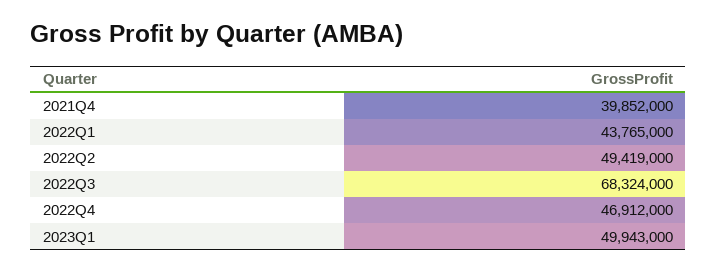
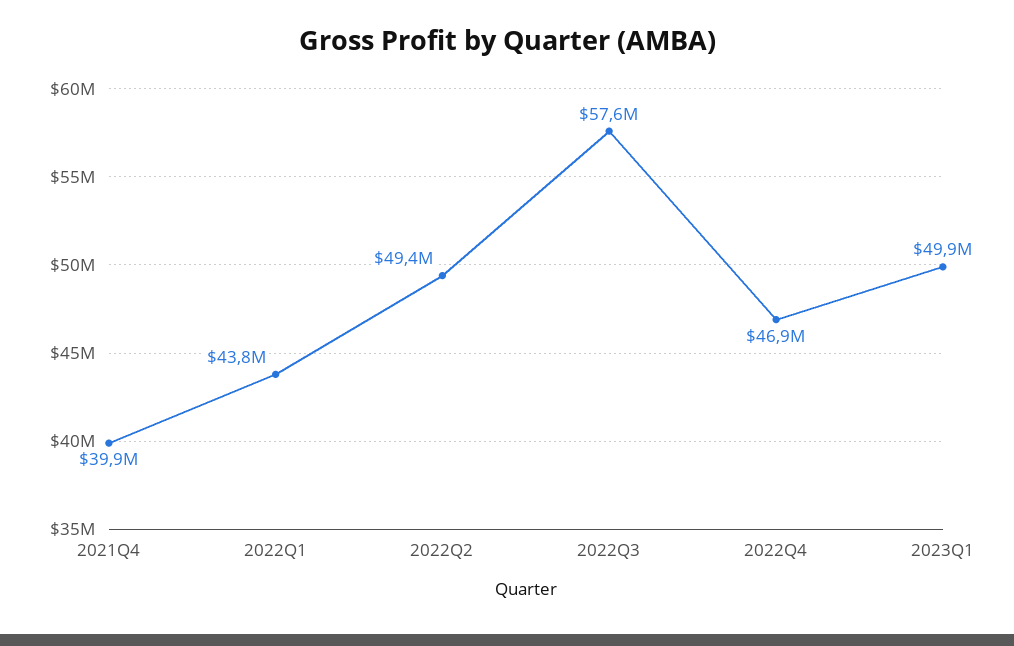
  {
    "2021Q4": 39852000,
    "2022Q1": 43765000,
    "2022Q2": 49419000,
-   "2022Q3": 68324000,
+   "2022Q3": 57600000,
    "2022Q4": 46912000,
    "2023Q1": 49943000
  }

